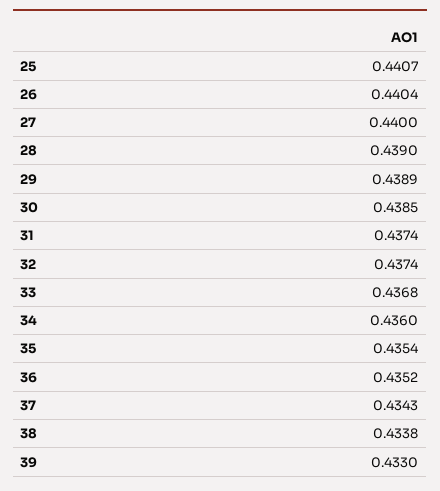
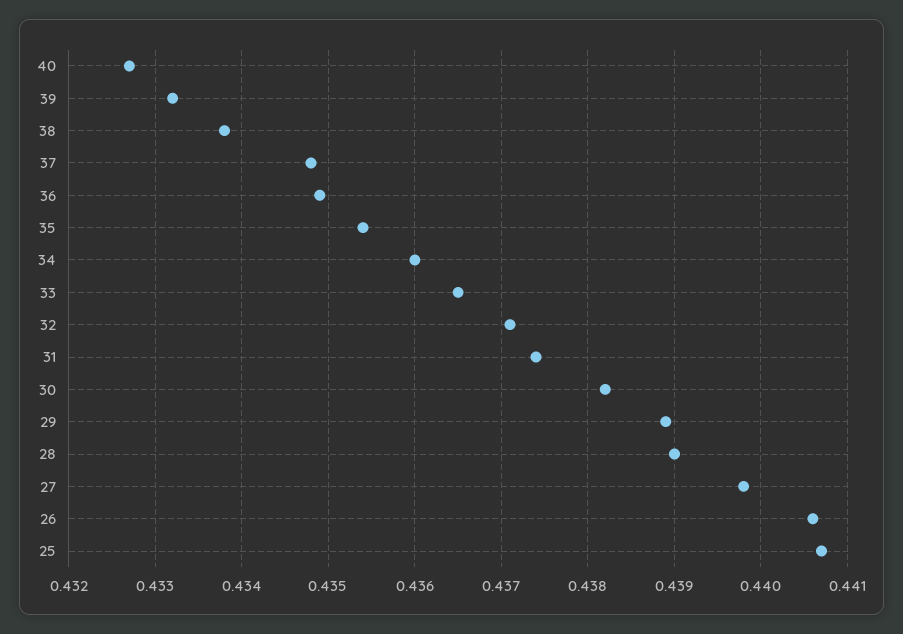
  {
    "25": 0.4407,
-   "26": 0.4404,
+   "26": 0.4406,
-   "27": 0.44,
+   "27": 0.4398,
    "28": 0.439,
    "29": 0.4389,
-   "30": 0.4385,
+   "30": 0.4382,
    "31": 0.4374,
-   "32": 0.4374,
+   "32": 0.4371,
-   "33": 0.4368,
+   "33": 0.4365,
    "34": 0.436,
    "35": 0.4354,
-   "36": 0.4352,
+   "36": 0.4349,
-   "37": 0.4343,
+   "37": 0.4348,
    "38": 0.4338,
-   "39": 0.433
+   "39": 0.4332,
+   "40": 0.4327
  }

